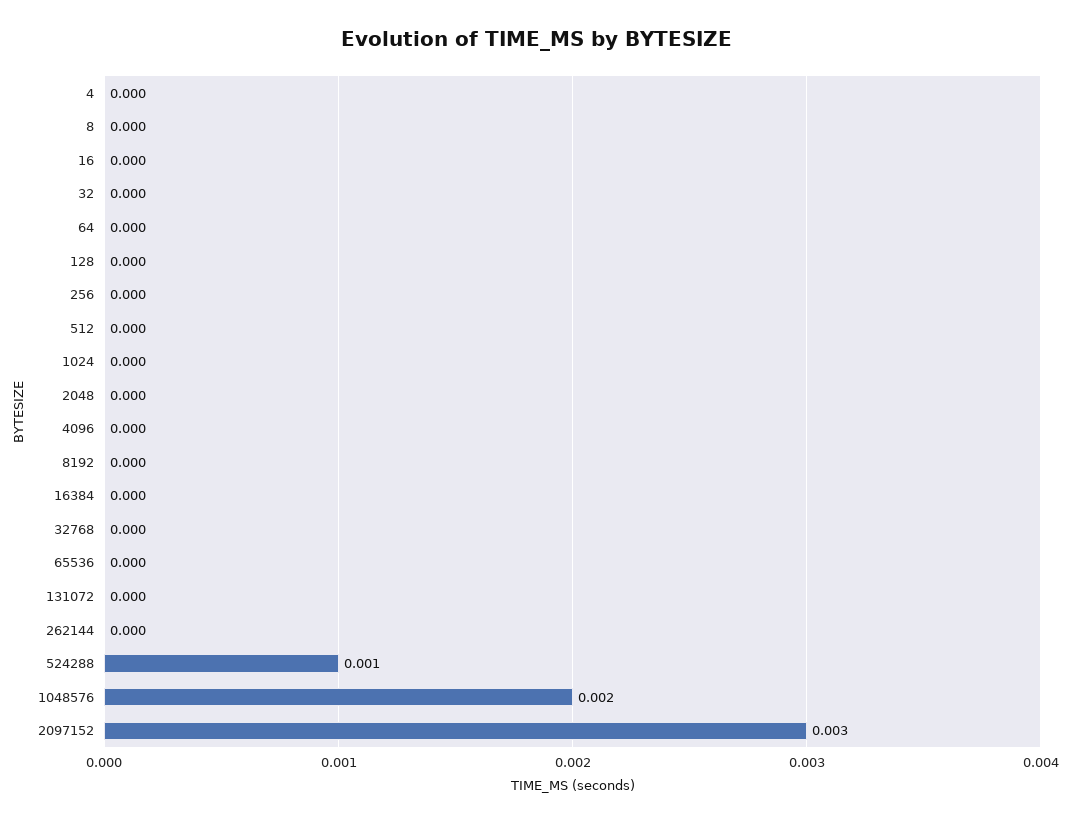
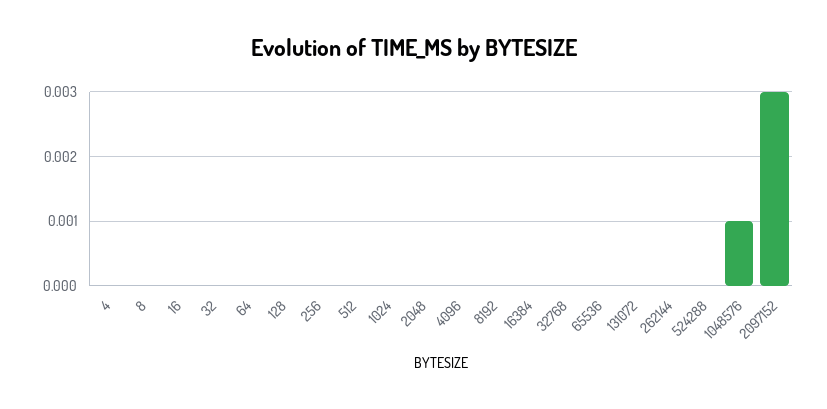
  {
    "4": 0,
    "8": 0,
    "16": 0,
    "32": 0,
    "64": 0,
    "128": 0,
    "256": 0,
    "512": 0,
    "1024": 0,
    "2048": 0,
    "4096": 0,
    "8192": 0,
    "16384": 0,
    "32768": 0,
    "65536": 0,
    "131072": 0,
    "262144": 0,
-   "524288": 0.001,
+   "524288": 0,
-   "1048576": 0.002,
+   "1048576": 0.001,
    "2097152": 0.003
  }

